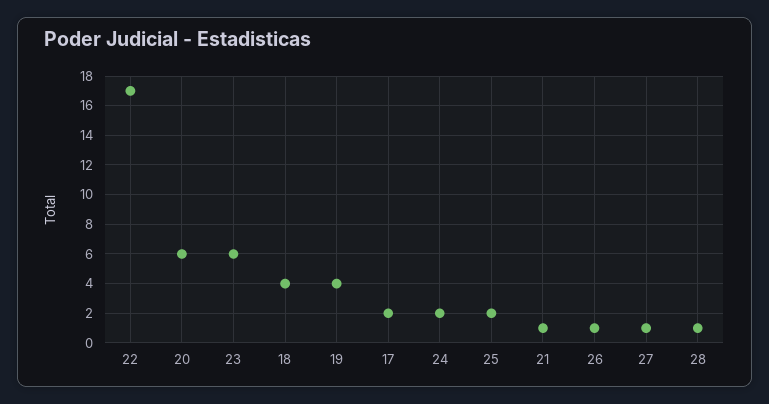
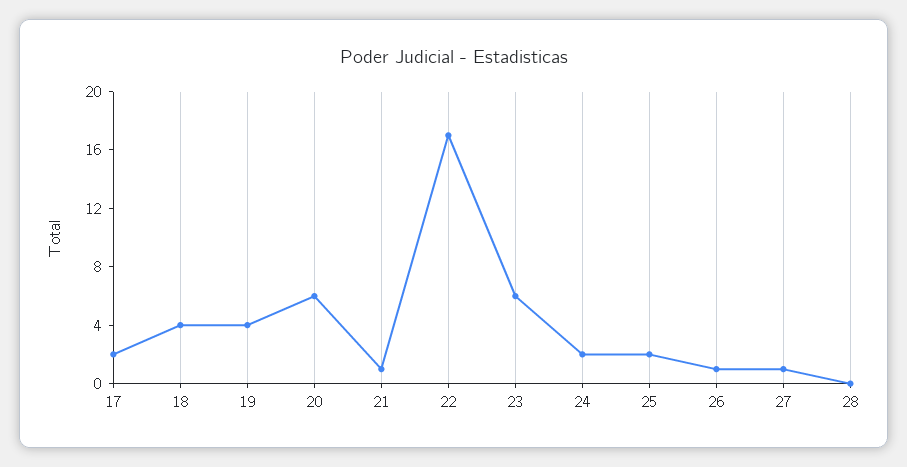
  {
    "22": 17,
    "20": 6,
    "23": 6,
    "18": 4,
    "19": 4,
    "17": 2,
    "24": 2,
    "25": 2,
    "21": 1,
    "26": 1,
    "27": 1,
-   "28": 1
+   "28": 0
  }

